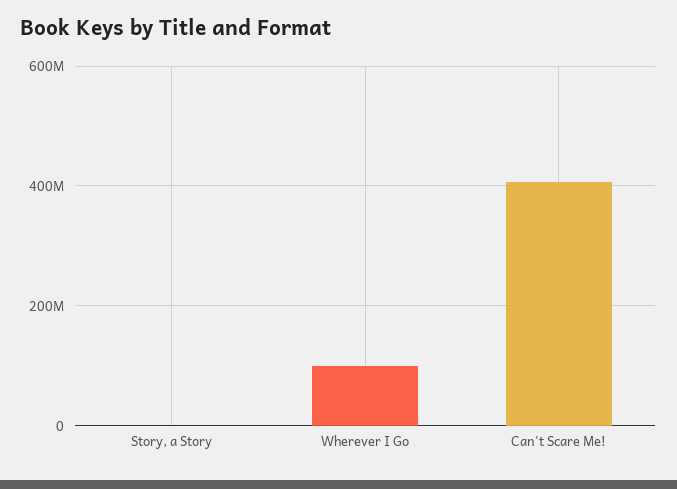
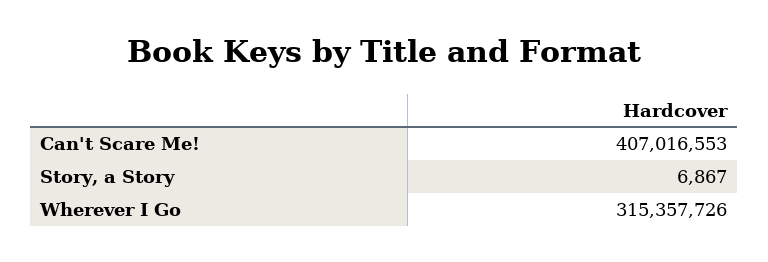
  {
    "Story, a Story": 6867,
-   "Wherever I Go": 100000000,
+   "Wherever I Go": 315357726,
    "Can't Scare Me!": 407016553
  }

